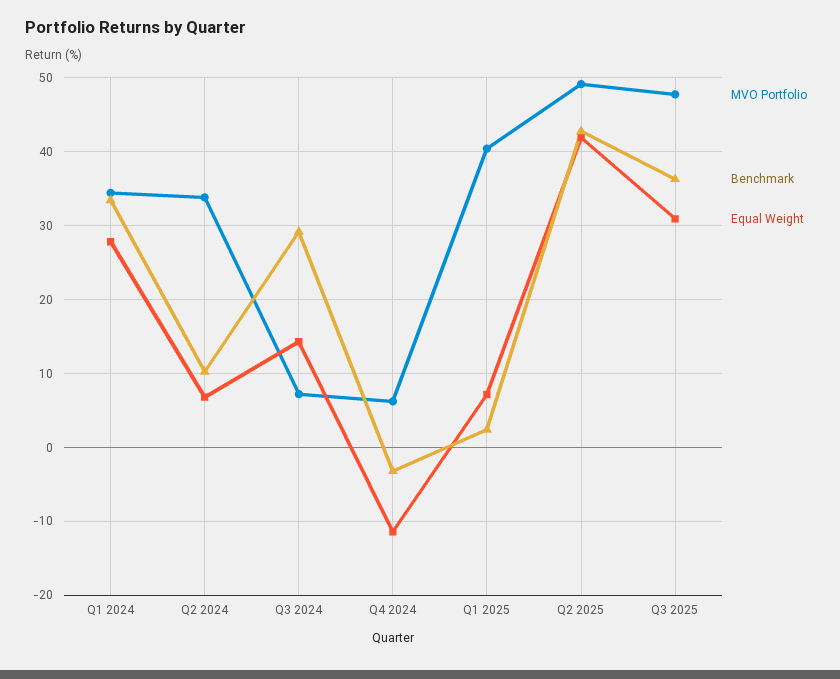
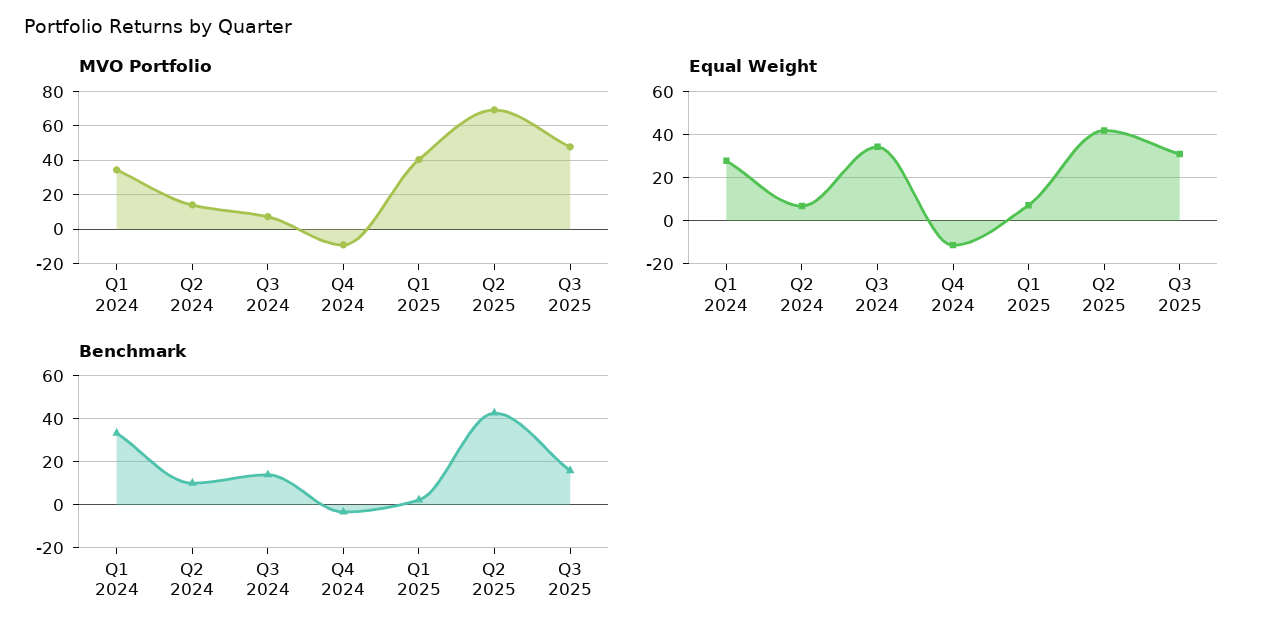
  {
    "MVO Portfolio": {
      "Q1 2024": 34,
-     "Q2 2024": 34,
+     "Q2 2024": 15,
      "Q3 2024": 7,
-     "Q4 2024": 6,
+     "Q4 2024": -10,
      "Q1 2025": 40,
-     "Q2 2025": 49,
+     "Q2 2025": 70,
      "Q3 2025": 48
    },
    "Benchmark": {
      "Q1 2024": 33,
      "Q2 2024": 10,
-     "Q3 2024": 29,
+     "Q3 2024": 15,
      "Q4 2024": -3,
      "Q1 2025": 2,
      "Q2 2025": 43,
-     "Q3 2025": 36
+     "Q3 2025": 15
    },
    "Equal Weight": {
      "Q1 2024": 28,
      "Q2 2024": 7,
-     "Q3 2024": 14,
+     "Q3 2024": 35,
      "Q4 2024": -11,
      "Q1 2025": 7,
      "Q2 2025": 42,
      "Q3 2025": 31
    }
  }

